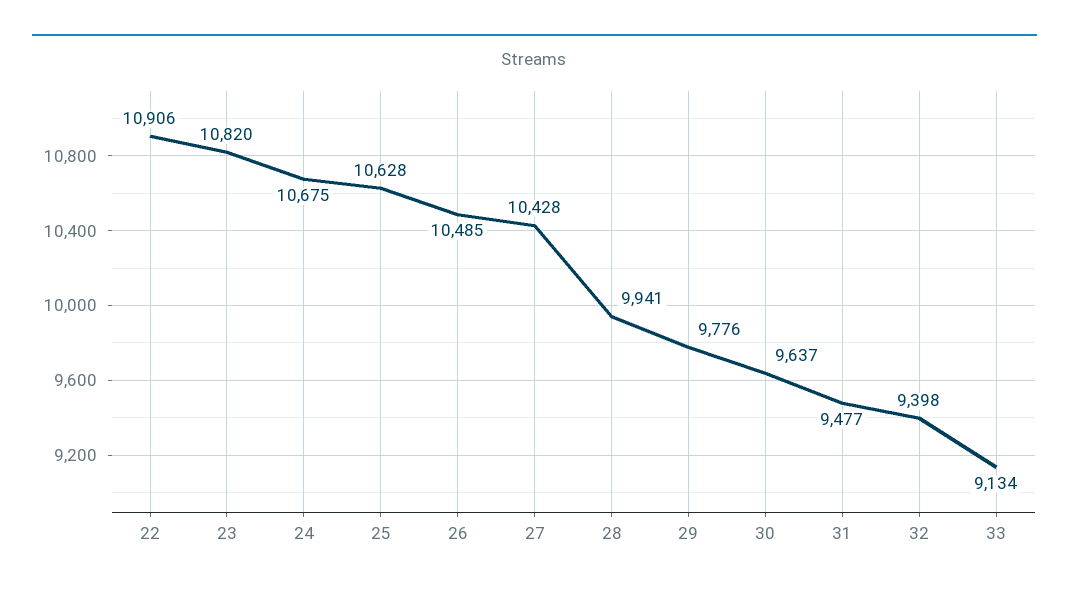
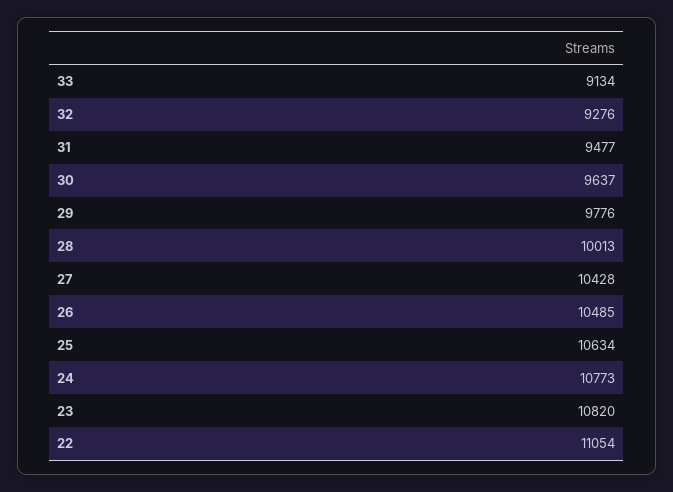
  {
-   "22": 10906,
+   "22": 11054,
    "23": 10820,
-   "24": 10675,
+   "24": 10773,
-   "25": 10628,
+   "25": 10634,
    "26": 10485,
    "27": 10428,
-   "28": 9941,
+   "28": 10013,
    "29": 9776,
    "30": 9637,
    "31": 9477,
-   "32": 9398,
+   "32": 9276,
    "33": 9134
  }

